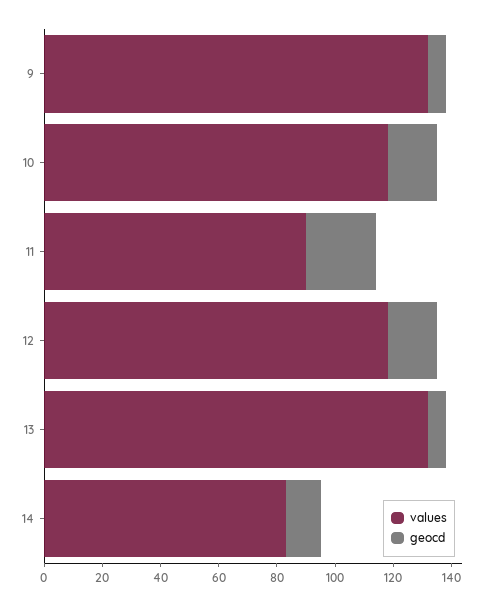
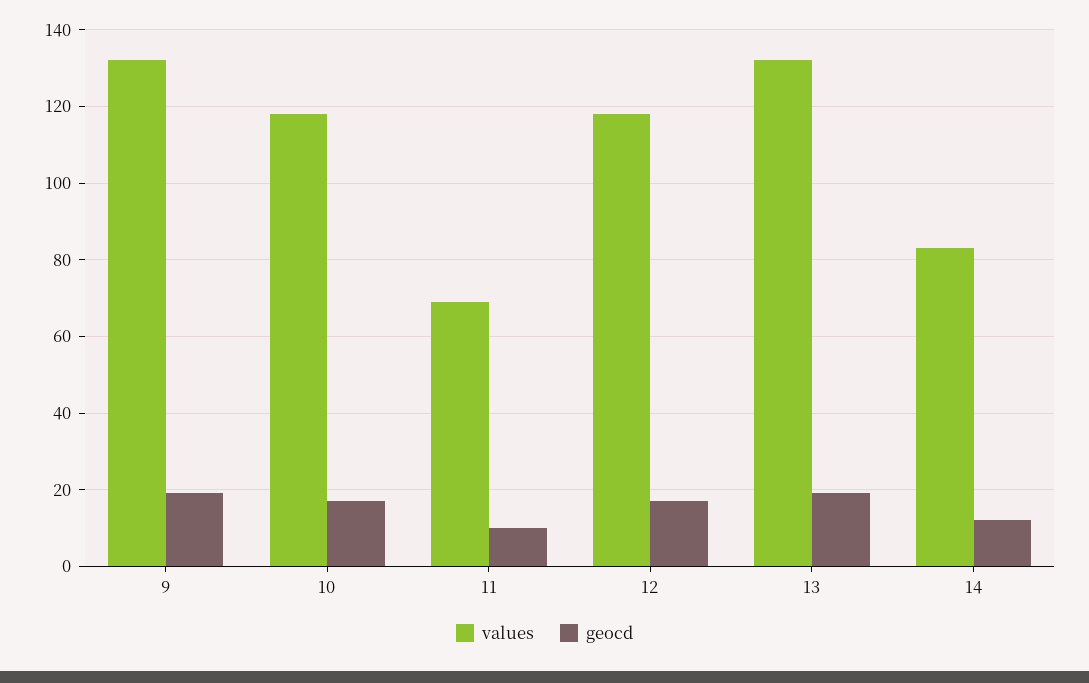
  {
    "values": {
      "9": 130,
      "10": 120,
-     "11": 90,
+     "11": 70,
      "12": 120,
      "13": 130,
      "14": 85
    },
    "geocd": {
-     "9": 5,
+     "9": 20,
      "10": 15,
-     "11": 25,
+     "11": 10,
      "12": 15,
-     "13": 5,
+     "13": 20,
      "14": 10
    }
  }

